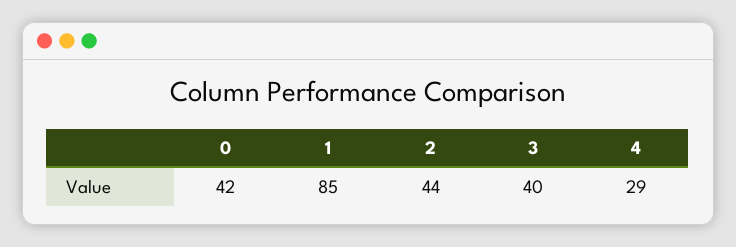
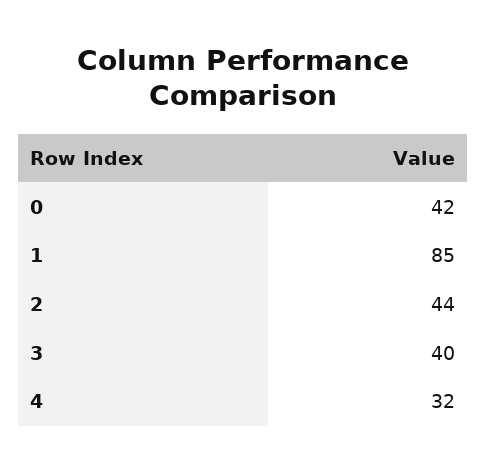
  {
    "0": 42,
    "1": 85,
    "2": 44,
    "3": 40,
-   "4": 29
+   "4": 32
  }

